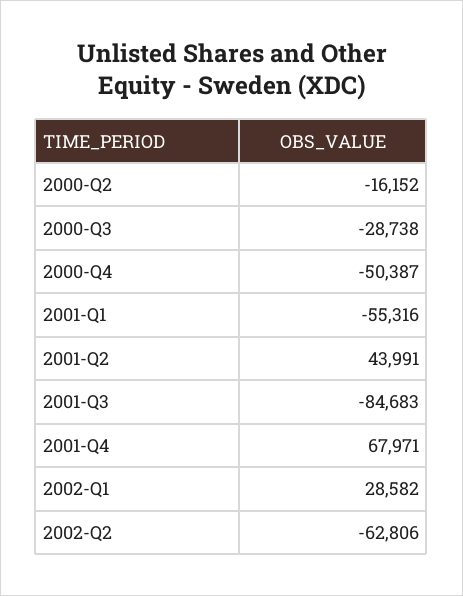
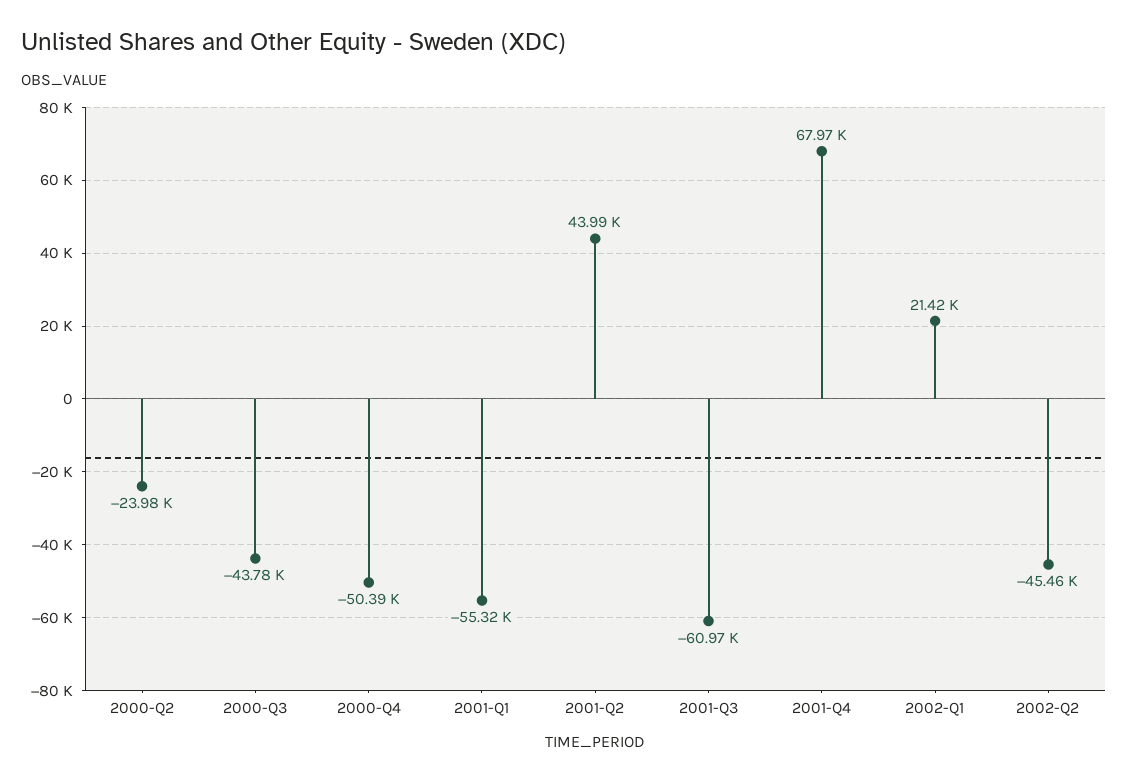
  {
-   "2000-Q2": -16152,
+   "2000-Q2": -23980,
-   "2000-Q3": -28738,
+   "2000-Q3": -43780,
    "2000-Q4": -50387,
    "2001-Q1": -55316,
    "2001-Q2": 43991,
-   "2001-Q3": -84683,
+   "2001-Q3": -60970,
    "2001-Q4": 67971,
-   "2002-Q1": 28582,
+   "2002-Q1": 21420,
-   "2002-Q2": -62806
+   "2002-Q2": -45460
  }

